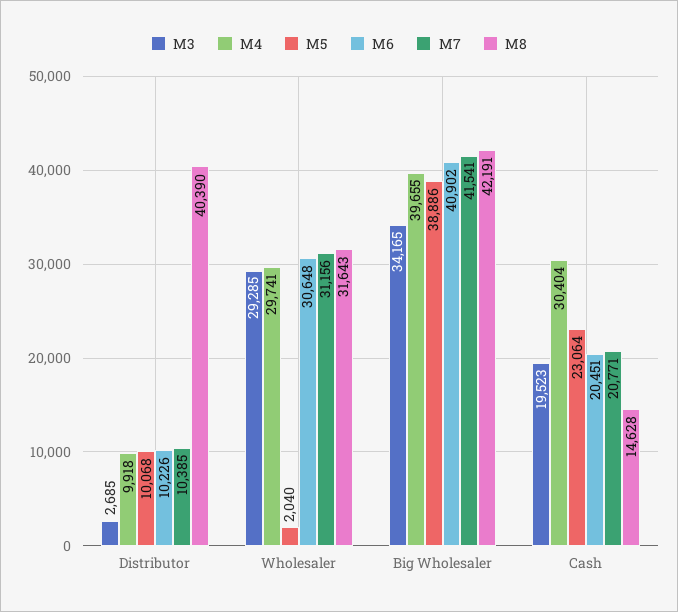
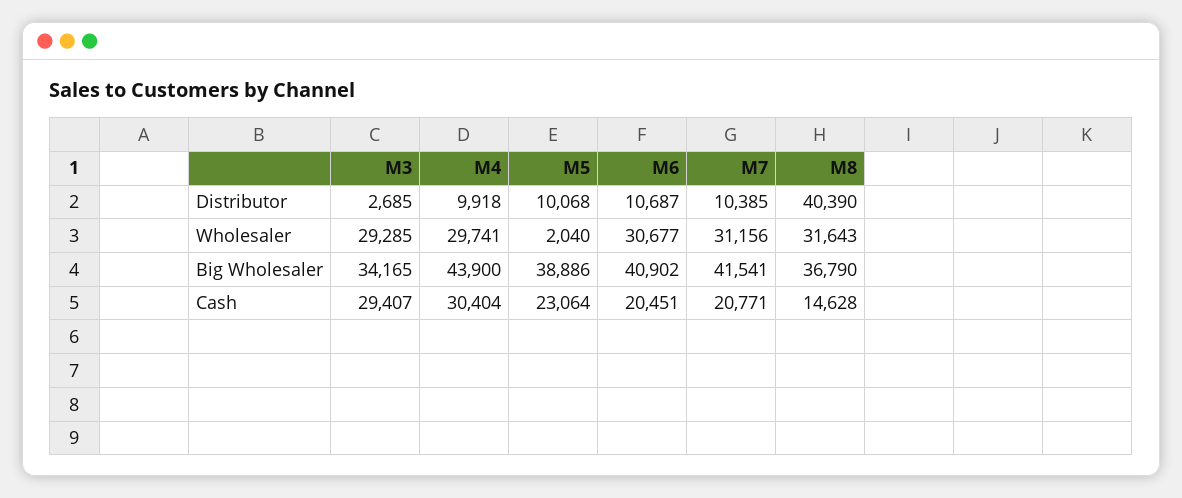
  {
    "M3": {
      "Distributor": 2685,
      "Wholesaler": 29285,
      "Big Wholesaler": 34165,
-     "Cash": 19523
+     "Cash": 29407
    },
    "M4": {
      "Distributor": 9918,
      "Wholesaler": 29741,
-     "Big Wholesaler": 39655,
+     "Big Wholesaler": 43900,
      "Cash": 30404
    },
    "M5": {
      "Distributor": 10068,
      "Wholesaler": 2040,
      "Big Wholesaler": 38886,
      "Cash": 23064
    },
    "M6": {
-     "Distributor": 10226,
+     "Distributor": 10687,
-     "Wholesaler": 30648,
+     "Wholesaler": 30677,
      "Big Wholesaler": 40902,
      "Cash": 20451
    },
    "M7": {
      "Distributor": 10385,
      "Wholesaler": 31156,
      "Big Wholesaler": 41541,
      "Cash": 20771
    },
    "M8": {
      "Distributor": 40390,
      "Wholesaler": 31643,
-     "Big Wholesaler": 42191,
+     "Big Wholesaler": 36790,
      "Cash": 14628
    }
  }

